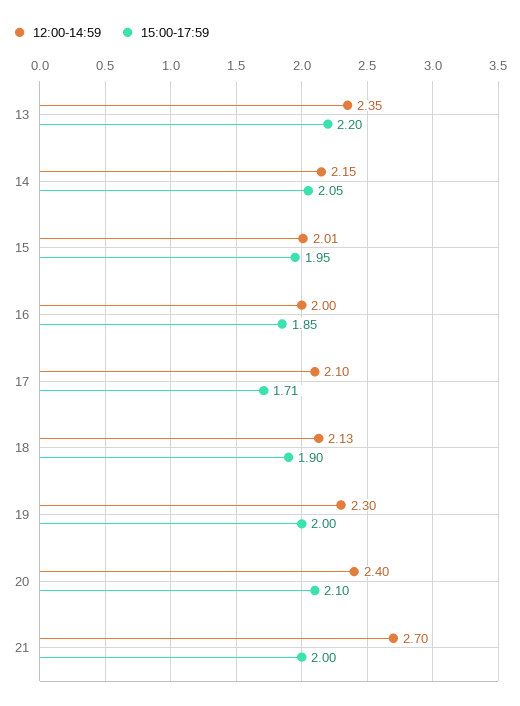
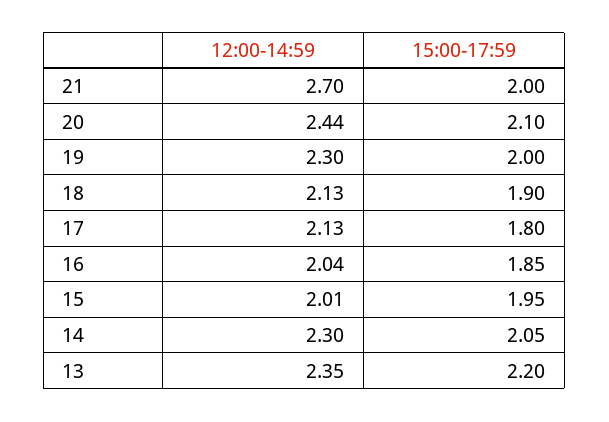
  {
    "12:00-14:59": {
      "13": 2.35,
-     "14": 2.15,
+     "14": 2.3,
      "15": 2.01,
-     "16": 2,
+     "16": 2.04,
-     "17": 2.1,
+     "17": 2.13,
      "18": 2.13,
      "19": 2.3,
-     "20": 2.4,
+     "20": 2.44,
      "21": 2.7
    },
    "15:00-17:59": {
      "13": 2.2,
      "14": 2.05,
      "15": 1.95,
      "16": 1.85,
-     "17": 1.71,
+     "17": 1.8,
      "18": 1.9,
      "19": 2,
      "20": 2.1,
      "21": 2
    }
  }

